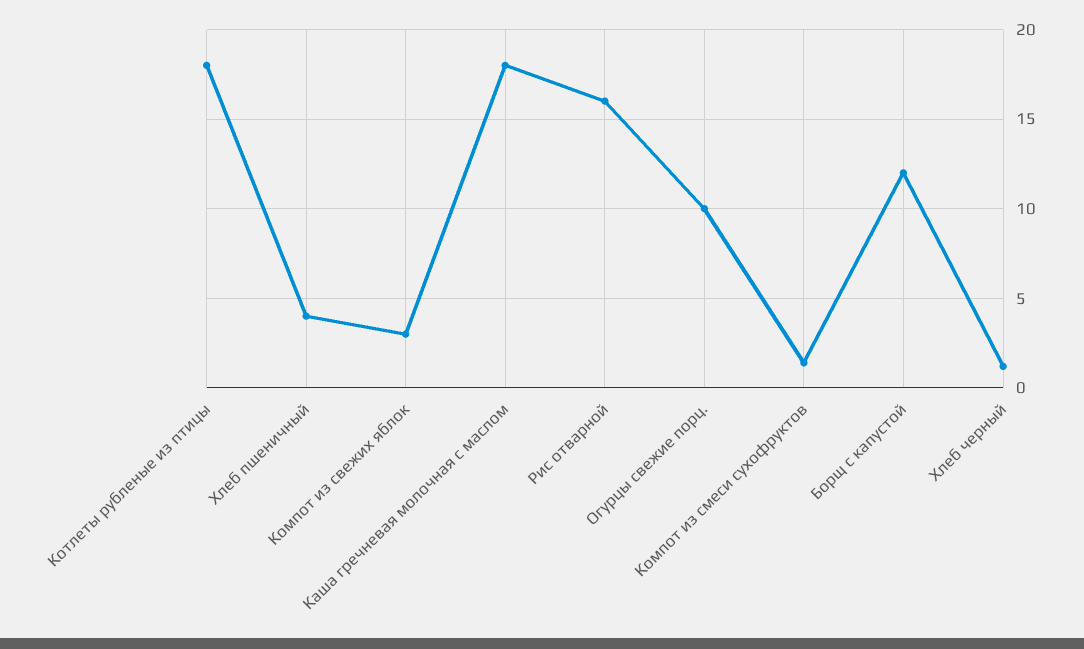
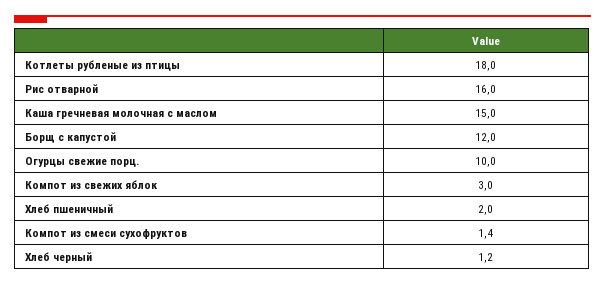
  {
    "Котлеты рубленые из птицы": 18,
-   "Хлеб пшеничный": 4,
+   "Хлеб пшеничный": 2,
    "Компот из свежих яблок": 3,
-   "Каша гречневая молочная с маслом": 18,
+   "Каша гречневая молочная с маслом": 15,
    "Рис отварной": 16,
    "Огурцы свежие порц.": 10,
    "Компот из смеси сухофруктов": 1.4,
    "Борщ с капустой": 12,
    "Хлеб черный": 1.2
  }

